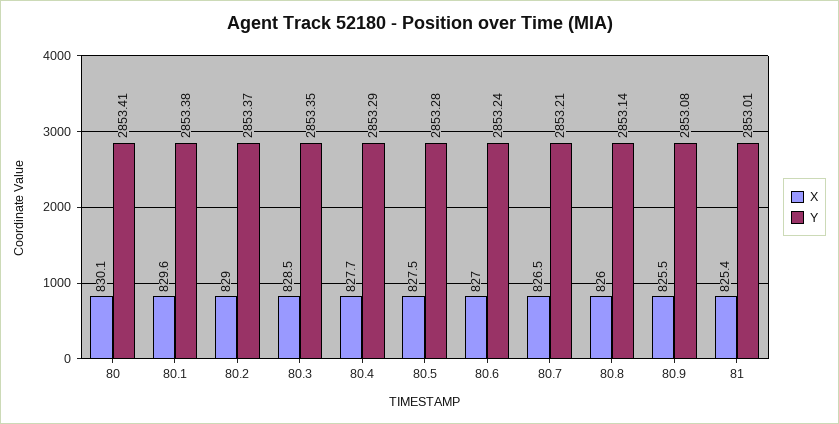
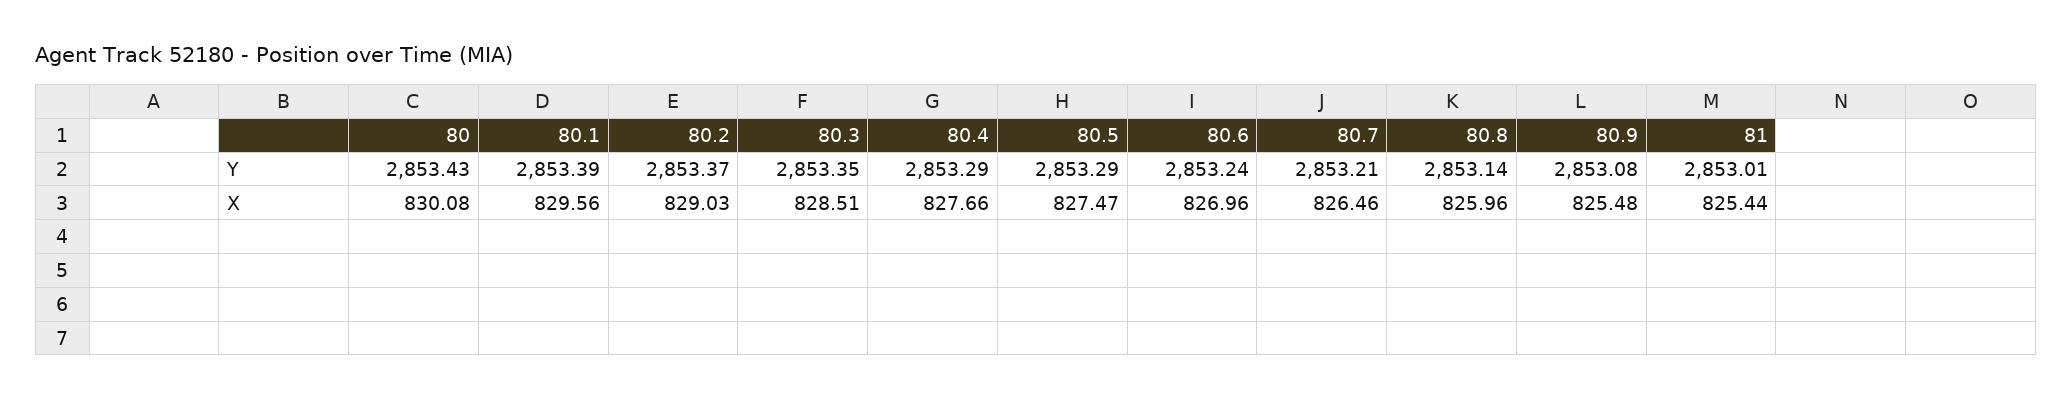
  {
    "X": {
      "80": 830.08,
      "80.1": 829.56,
      "80.2": 829.03,
      "80.3": 828.51,
      "80.4": 827.66,
      "80.5": 827.47,
      "80.6": 826.96,
      "80.7": 826.46,
      "80.8": 825.96,
      "80.9": 825.48,
      "81": 825.44
    },
    "Y": {
-     "80": 2853.41,
+     "80": 2853.43,
-     "80.1": 2853.38,
+     "80.1": 2853.39,
      "80.2": 2853.37,
      "80.3": 2853.35,
      "80.4": 2853.29,
-     "80.5": 2853.28,
+     "80.5": 2853.29,
      "80.6": 2853.24,
      "80.7": 2853.21,
      "80.8": 2853.14,
      "80.9": 2853.08,
      "81": 2853.01
    }
  }

